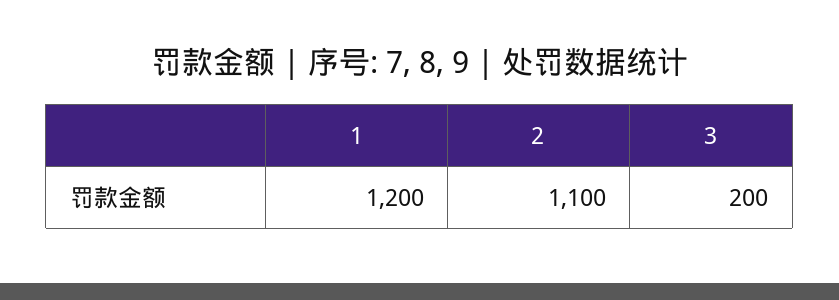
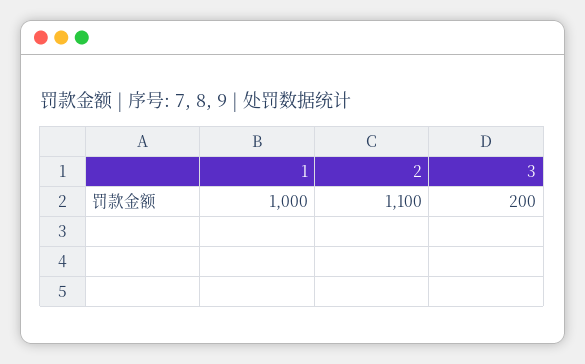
  {
-   "1": 1200,
+   "1": 1000,
    "2": 1100,
    "3": 200
  }

